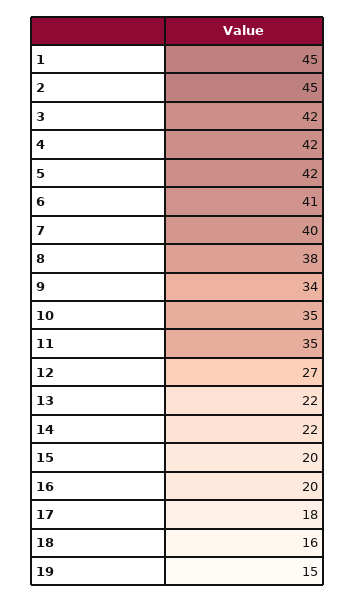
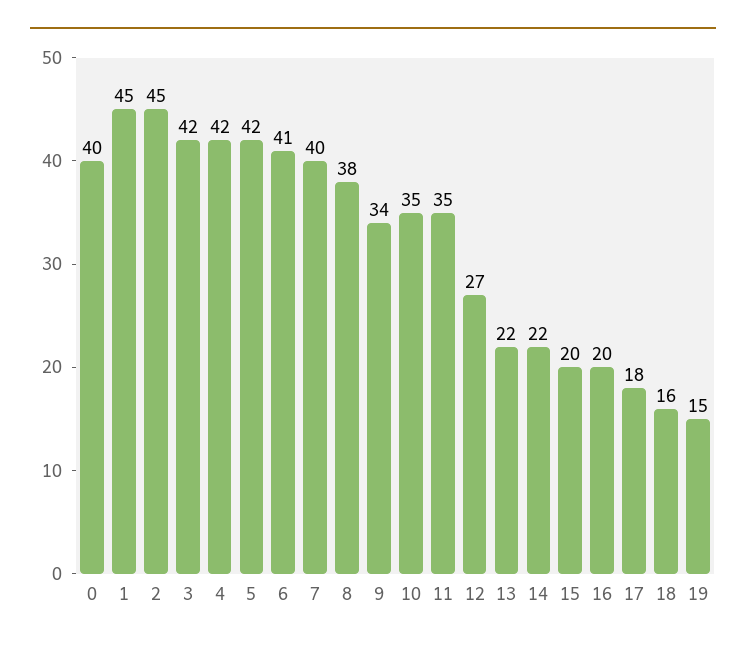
  {
    "1": 45,
    "2": 45,
    "3": 42,
    "4": 42,
    "5": 42,
    "6": 41,
    "7": 40,
    "8": 38,
    "9": 34,
    "10": 35,
    "11": 35,
    "12": 27,
    "13": 22,
    "14": 22,
    "15": 20,
    "16": 20,
    "17": 18,
    "18": 16,
-   "19": 15
+   "19": 15,
+   "0": 40
  }

